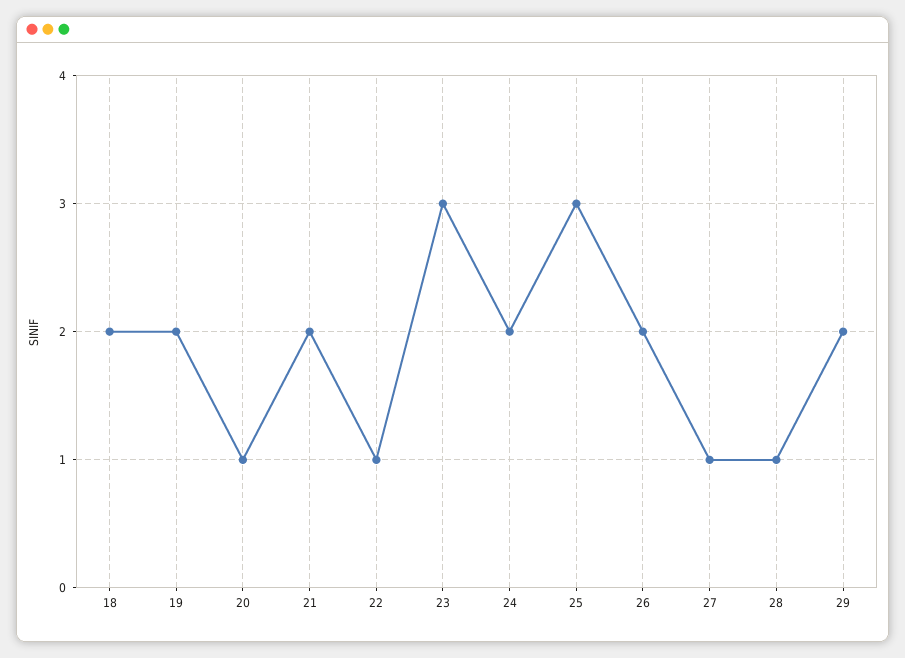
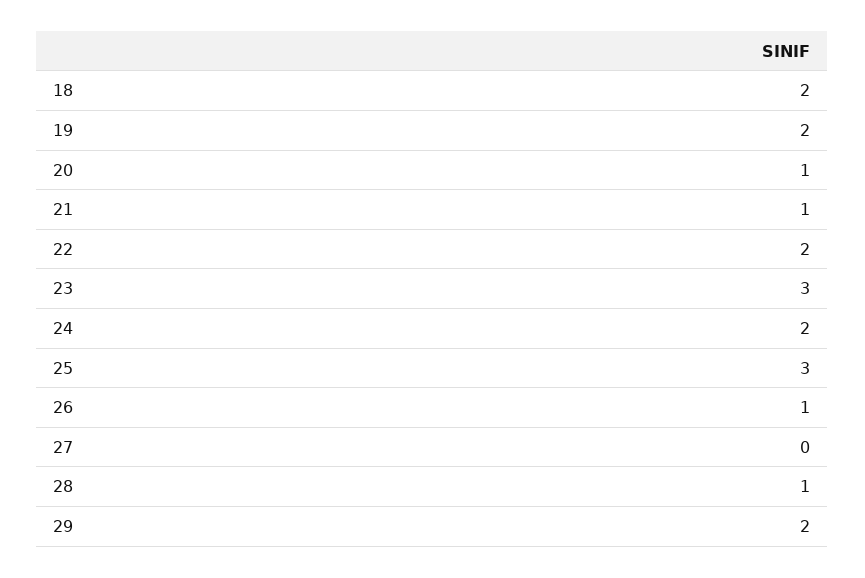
  {
    "18": 2,
    "19": 2,
    "20": 1,
-   "21": 2,
+   "21": 1,
-   "22": 1,
+   "22": 2,
    "23": 3,
    "24": 2,
    "25": 3,
-   "26": 2,
+   "26": 1,
-   "27": 1,
+   "27": 0,
    "28": 1,
    "29": 2
  }

